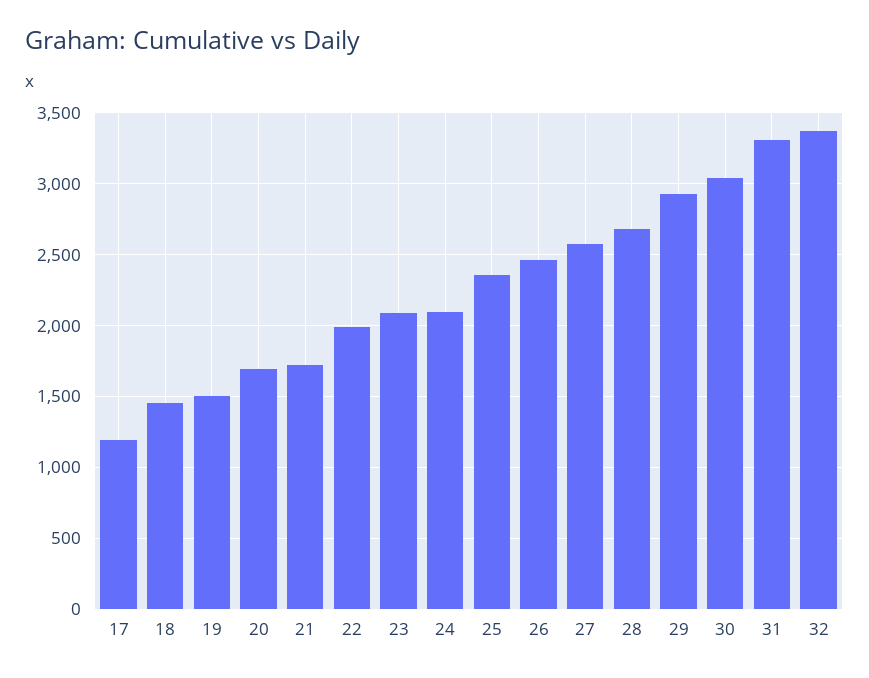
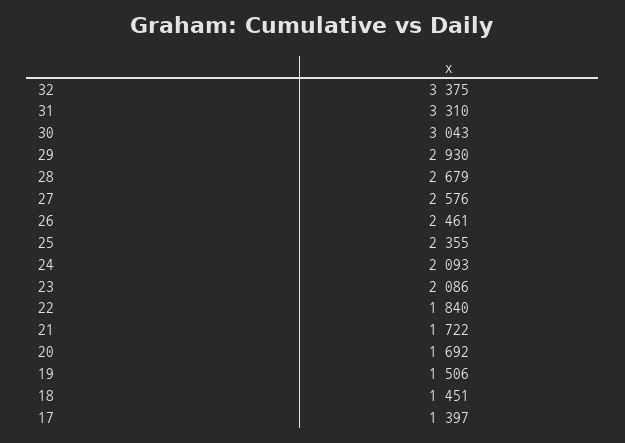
  {
-   "17": 1200,
+   "17": 1397,
    "18": 1451,
    "19": 1506,
    "20": 1692,
    "21": 1722,
-   "22": 2000,
+   "22": 1840,
    "23": 2086,
    "24": 2093,
    "25": 2355,
    "26": 2461,
    "27": 2576,
    "28": 2679,
    "29": 2930,
    "30": 3043,
    "31": 3310,
    "32": 3375
  }

